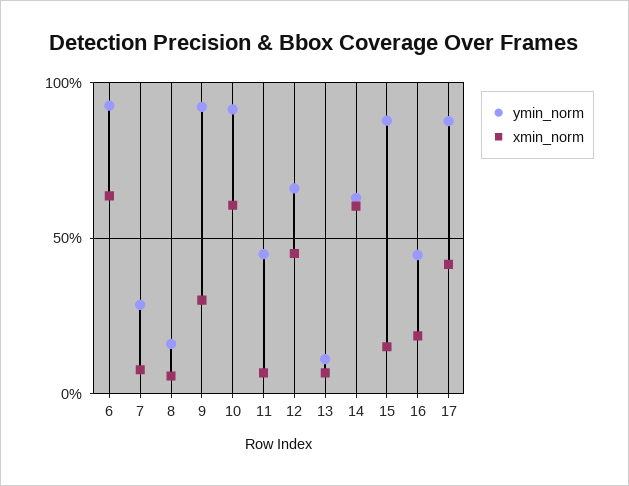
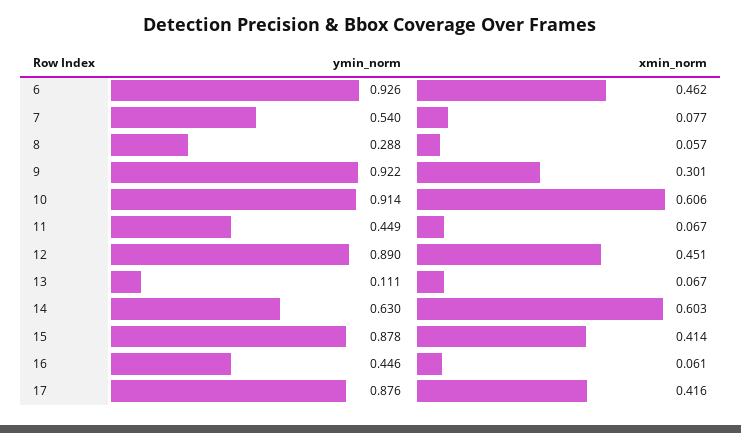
  {
    "ymin_norm": {
      "6": 0.926,
-     "7": 0.3,
+     "7": 0.54,
-     "8": 0.15,
+     "8": 0.288,
      "9": 0.922,
      "10": 0.914,
      "11": 0.449,
-     "12": 0.65,
+     "12": 0.89,
      "13": 0.111,
      "14": 0.63,
      "15": 0.878,
      "16": 0.446,
      "17": 0.876
    },
    "xmin_norm": {
-     "6": 0.65,
+     "6": 0.462,
      "7": 0.077,
      "8": 0.057,
      "9": 0.301,
      "10": 0.606,
      "11": 0.067,
      "12": 0.451,
      "13": 0.067,
      "14": 0.603,
-     "15": 0.15,
+     "15": 0.414,
-     "16": 0.2,
+     "16": 0.061,
      "17": 0.416
    }
  }

